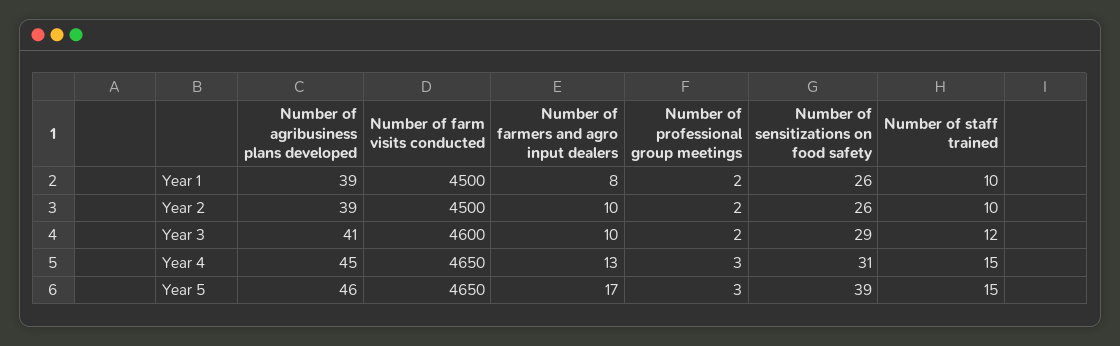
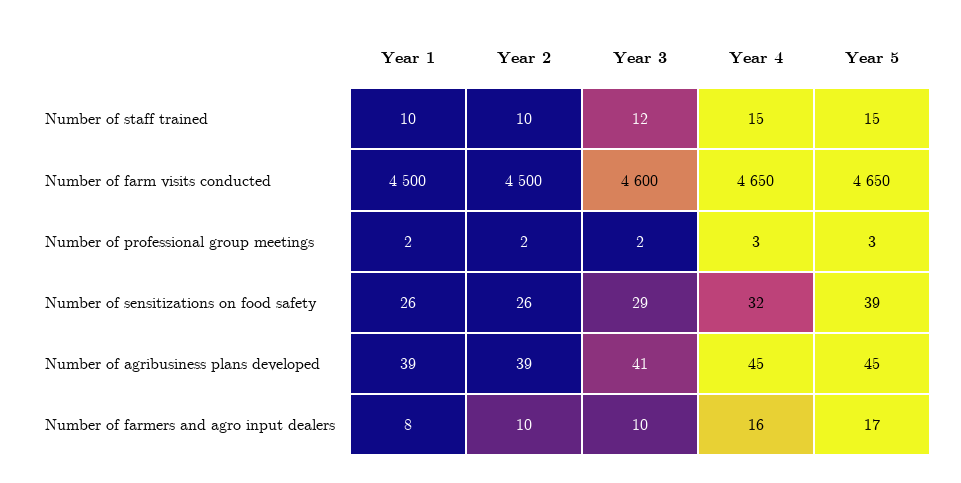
  {
    "Number of agribusiness plans developed": {
      "Year 1": 39,
      "Year 2": 39,
      "Year 3": 41,
      "Year 4": 45,
-     "Year 5": 46
+     "Year 5": 45
    },
    "Number of farm visits conducted": {
      "Year 1": 4500,
      "Year 2": 4500,
      "Year 3": 4600,
      "Year 4": 4650,
      "Year 5": 4650
    },
    "Number of farmers and agro input dealers": {
      "Year 1": 8,
      "Year 2": 10,
      "Year 3": 10,
-     "Year 4": 13,
+     "Year 4": 16,
      "Year 5": 17
    },
    "Number of professional group meetings": {
      "Year 1": 2,
      "Year 2": 2,
      "Year 3": 2,
      "Year 4": 3,
      "Year 5": 3
    },
    "Number of sensitizations on food safety": {
      "Year 1": 26,
      "Year 2": 26,
      "Year 3": 29,
-     "Year 4": 31,
+     "Year 4": 32,
      "Year 5": 39
    },
    "Number of staff trained": {
      "Year 1": 10,
      "Year 2": 10,
      "Year 3": 12,
      "Year 4": 15,
      "Year 5": 15
    }
  }

